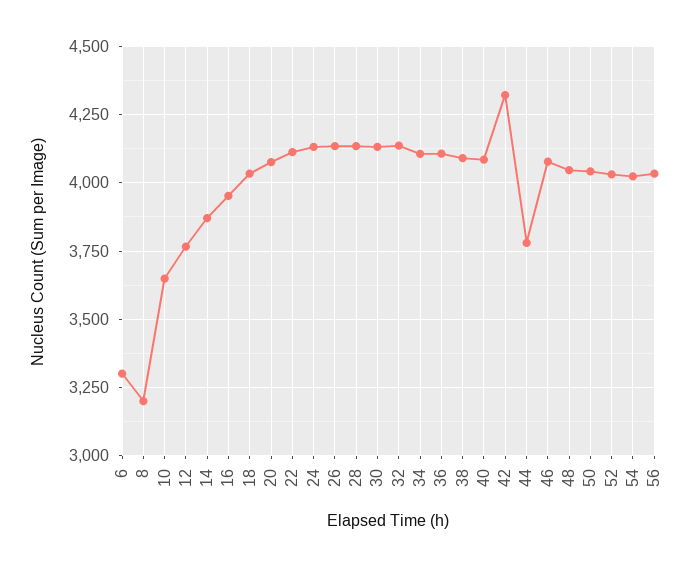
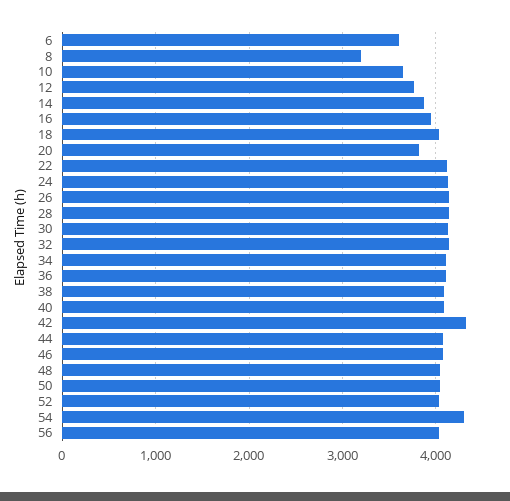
  {
-   "6": 3300,
+   "6": 3600,
    "8": 3200,
    "10": 3650,
    "12": 3775,
    "14": 3875,
    "16": 3950,
    "18": 4025,
-   "20": 4075,
+   "20": 3800,
    "22": 4125,
    "24": 4125,
    "26": 4125,
    "28": 4125,
    "30": 4125,
    "32": 4125,
    "34": 4100,
    "36": 4100,
    "38": 4100,
    "40": 4075,
    "42": 4325,
-   "44": 3775,
+   "44": 4100,
    "46": 4075,
    "48": 4050,
    "50": 4050,
    "52": 4025,
-   "54": 4025,
+   "54": 4300,
    "56": 4025
  }

